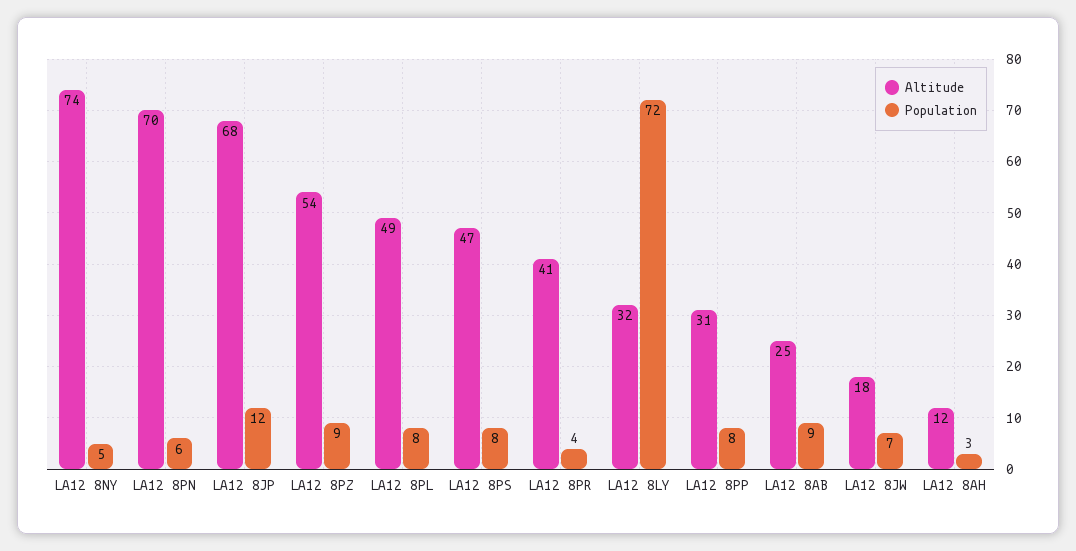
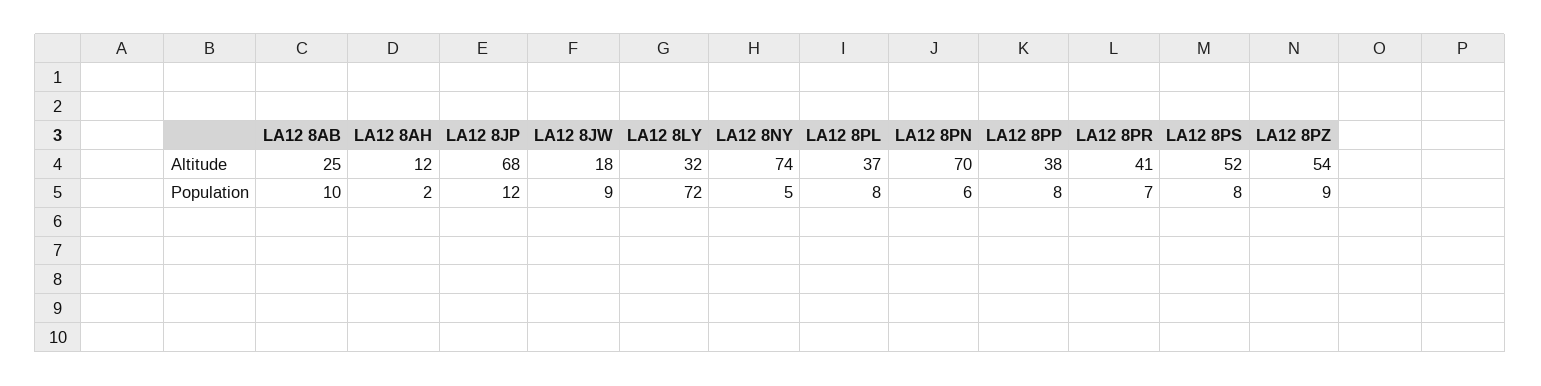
  {
    "Altitude": {
      "LA12 8NY": 74,
      "LA12 8PN": 70,
      "LA12 8JP": 68,
      "LA12 8PZ": 54,
-     "LA12 8PL": 49,
+     "LA12 8PL": 37,
-     "LA12 8PS": 47,
+     "LA12 8PS": 52,
      "LA12 8PR": 41,
      "LA12 8LY": 32,
-     "LA12 8PP": 31,
+     "LA12 8PP": 38,
      "LA12 8AB": 25,
      "LA12 8JW": 18,
      "LA12 8AH": 12
    },
    "Population": {
      "LA12 8NY": 5,
      "LA12 8PN": 6,
      "LA12 8JP": 12,
      "LA12 8PZ": 9,
      "LA12 8PL": 8,
      "LA12 8PS": 8,
-     "LA12 8PR": 4,
+     "LA12 8PR": 7,
      "LA12 8LY": 72,
      "LA12 8PP": 8,
-     "LA12 8AB": 9,
+     "LA12 8AB": 10,
-     "LA12 8JW": 7,
+     "LA12 8JW": 9,
-     "LA12 8AH": 3
+     "LA12 8AH": 2
    }
  }

